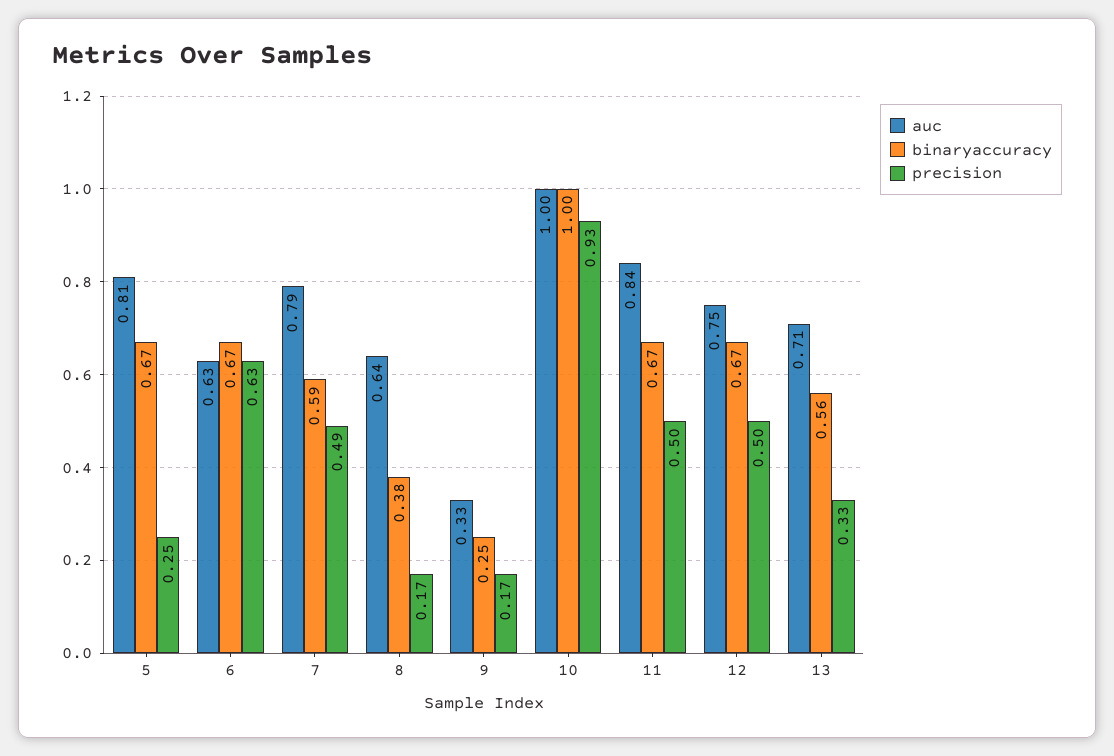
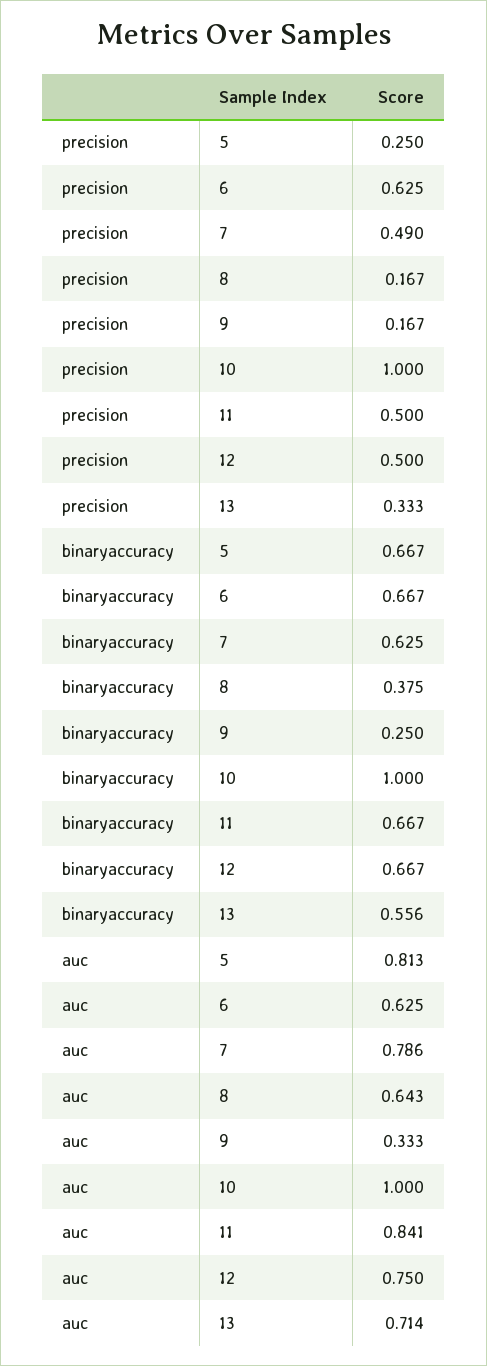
  {
    "auc": {
      "5": 0.813,
      "6": 0.625,
      "7": 0.786,
      "8": 0.643,
      "9": 0.333,
      "10": 1,
      "11": 0.841,
      "12": 0.75,
      "13": 0.714
    },
    "binaryaccuracy": {
      "5": 0.667,
      "6": 0.667,
-     "7": 0.59,
+     "7": 0.625,
      "8": 0.375,
      "9": 0.25,
      "10": 1,
      "11": 0.667,
      "12": 0.667,
      "13": 0.556
    },
    "precision": {
      "5": 0.25,
      "6": 0.625,
      "7": 0.49,
      "8": 0.167,
      "9": 0.167,
-     "10": 0.93,
+     "10": 1,
      "11": 0.5,
      "12": 0.5,
      "13": 0.333
    }
  }

